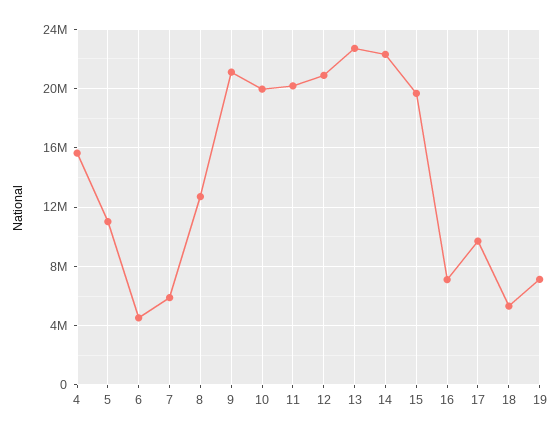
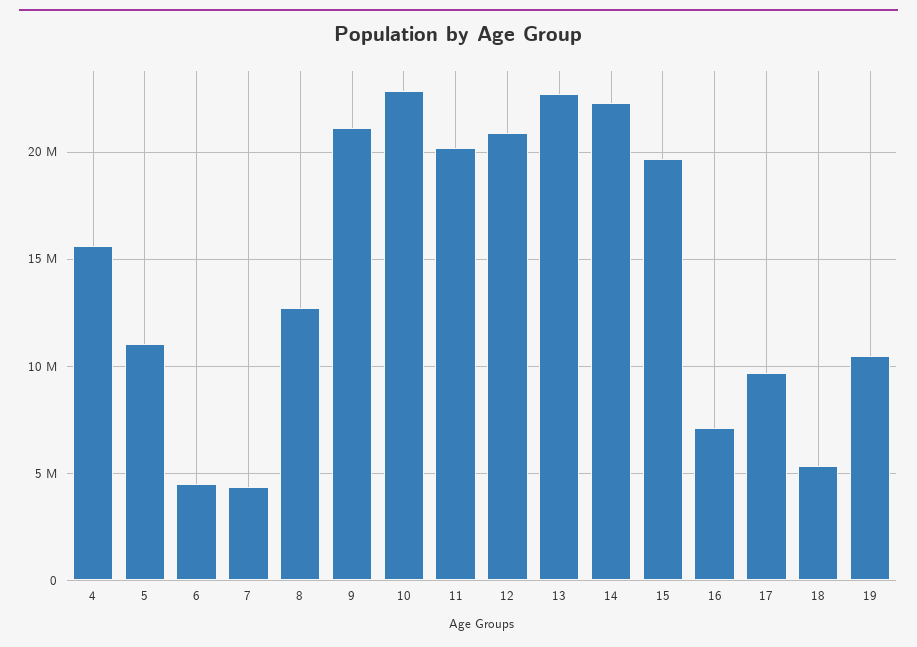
  {
    "4": 15500000,
    "5": 11000000,
    "6": 4500000,
-   "7": 6000000,
+   "7": 4500000,
    "8": 12500000,
    "9": 21000000,
-   "10": 20000000,
+   "10": 23000000,
    "11": 20000000,
    "12": 21000000,
    "13": 22500000,
    "14": 22500000,
    "15": 19500000,
    "16": 7000000,
    "17": 9500000,
    "18": 5500000,
-   "19": 7000000
+   "19": 10500000
  }

